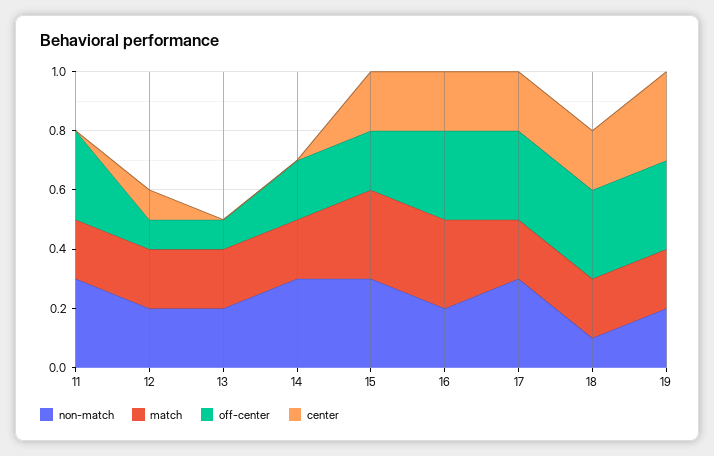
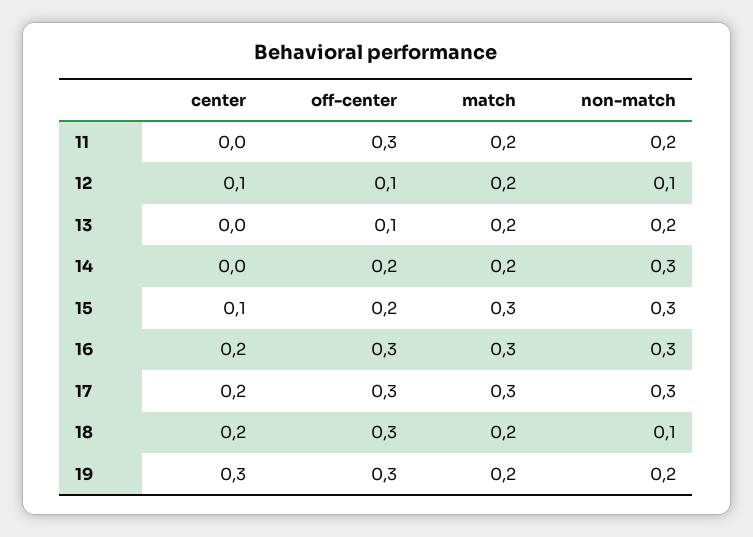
  {
    "non-match": {
-     "11": 0.3,
+     "11": 0.2,
-     "12": 0.2,
+     "12": 0.1,
      "13": 0.2,
      "14": 0.3,
      "15": 0.3,
-     "16": 0.2,
+     "16": 0.3,
      "17": 0.3,
      "18": 0.1,
      "19": 0.2
    },
    "match": {
      "11": 0.2,
      "12": 0.2,
      "13": 0.2,
      "14": 0.2,
      "15": 0.3,
      "16": 0.3,
-     "17": 0.2,
+     "17": 0.3,
      "18": 0.2,
      "19": 0.2
    },
    "off-center": {
      "11": 0.3,
      "12": 0.1,
      "13": 0.1,
      "14": 0.2,
      "15": 0.2,
      "16": 0.3,
      "17": 0.3,
      "18": 0.3,
      "19": 0.3
    },
    "center": {
      "11": 0,
      "12": 0.1,
      "13": 0,
      "14": 0,
-     "15": 0.2,
+     "15": 0.1,
      "16": 0.2,
      "17": 0.2,
      "18": 0.2,
      "19": 0.3
    }
  }

